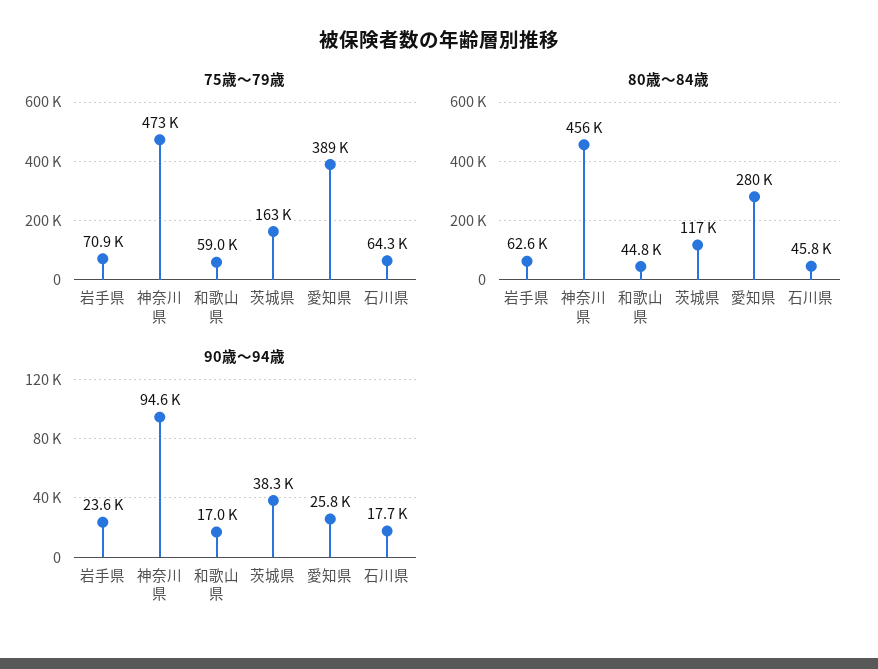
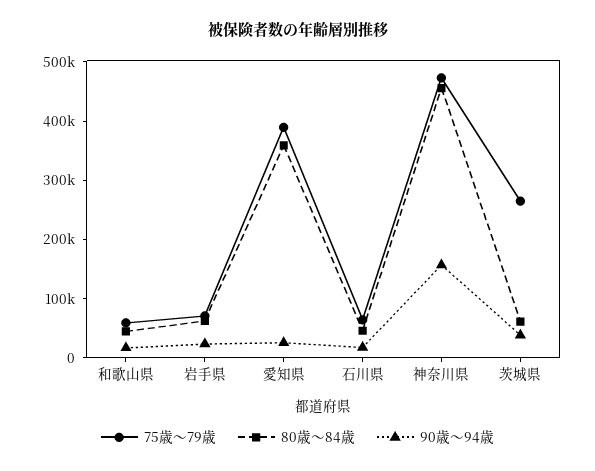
  {
    "75歳～79歳": {
      "岩手県": 70900,
      "神奈川県": 473000,
      "和歌山県": 59000,
-     "茨城県": 163000,
+     "茨城県": 260000,
      "愛知県": 389000,
      "石川県": 64300
    },
    "80歳～84歳": {
      "岩手県": 62600,
      "神奈川県": 456000,
      "和歌山県": 44800,
-     "茨城県": 117000,
+     "茨城県": 60000,
-     "愛知県": 280000,
+     "愛知県": 360000,
      "石川県": 45800
    },
    "90歳～94歳": {
      "岩手県": 23600,
-     "神奈川県": 94600,
+     "神奈川県": 160000,
      "和歌山県": 17000,
      "茨城県": 38300,
      "愛知県": 25800,
      "石川県": 17700
    }
  }

